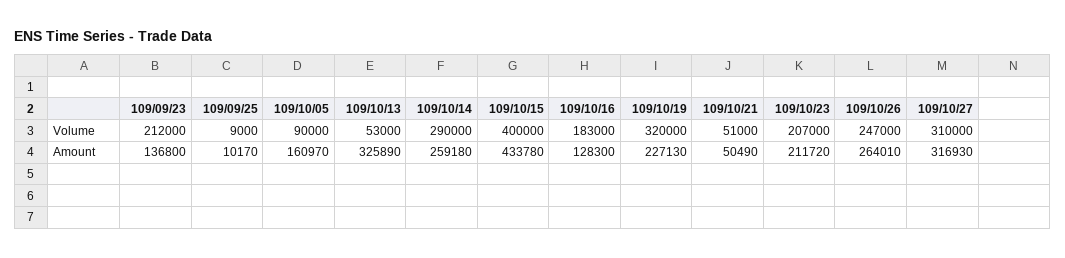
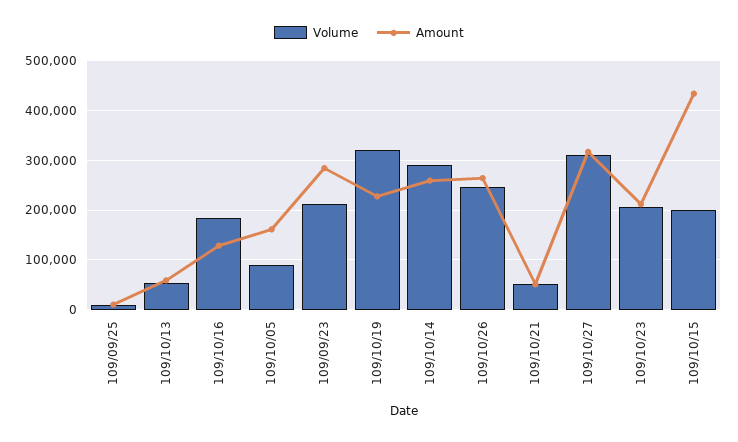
  {
    "Volume": {
      "109/09/23": 212000,
      "109/09/25": 9000,
      "109/10/05": 90000,
      "109/10/13": 53000,
      "109/10/14": 290000,
-     "109/10/15": 400000,
+     "109/10/15": 200000,
      "109/10/16": 183000,
      "109/10/19": 320000,
      "109/10/21": 51000,
      "109/10/23": 207000,
      "109/10/26": 247000,
      "109/10/27": 310000
    },
    "Amount": {
-     "109/09/23": 136800,
+     "109/09/23": 280000,
      "109/09/25": 10170,
      "109/10/05": 160970,
-     "109/10/13": 325890,
+     "109/10/13": 60000,
      "109/10/14": 259180,
      "109/10/15": 433780,
      "109/10/16": 128300,
      "109/10/19": 227130,
      "109/10/21": 50490,
      "109/10/23": 211720,
      "109/10/26": 264010,
      "109/10/27": 316930
    }
  }

